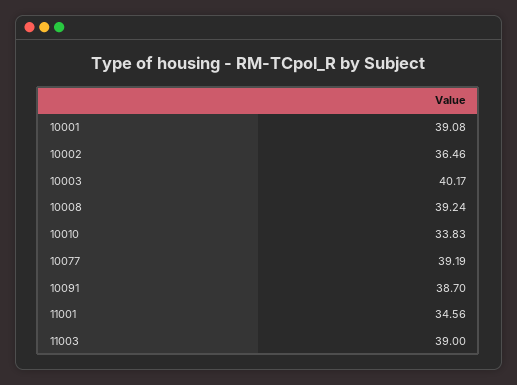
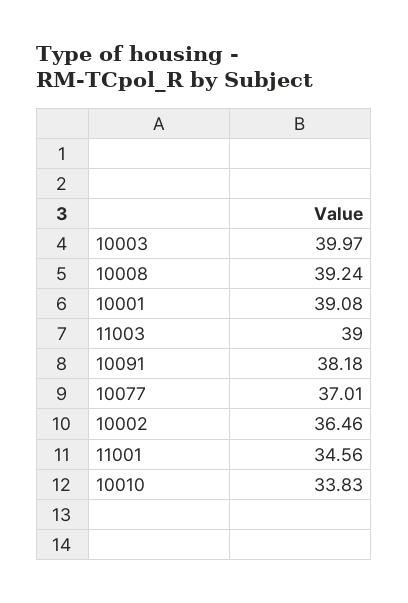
  {
    "10001": 39.08,
    "10002": 36.46,
-   "10003": 40.17,
+   "10003": 39.97,
    "10008": 39.24,
    "10010": 33.83,
-   "10077": 39.19,
+   "10077": 37.01,
-   "10091": 38.7,
+   "10091": 38.18,
    "11001": 34.56,
    "11003": 39
  }

